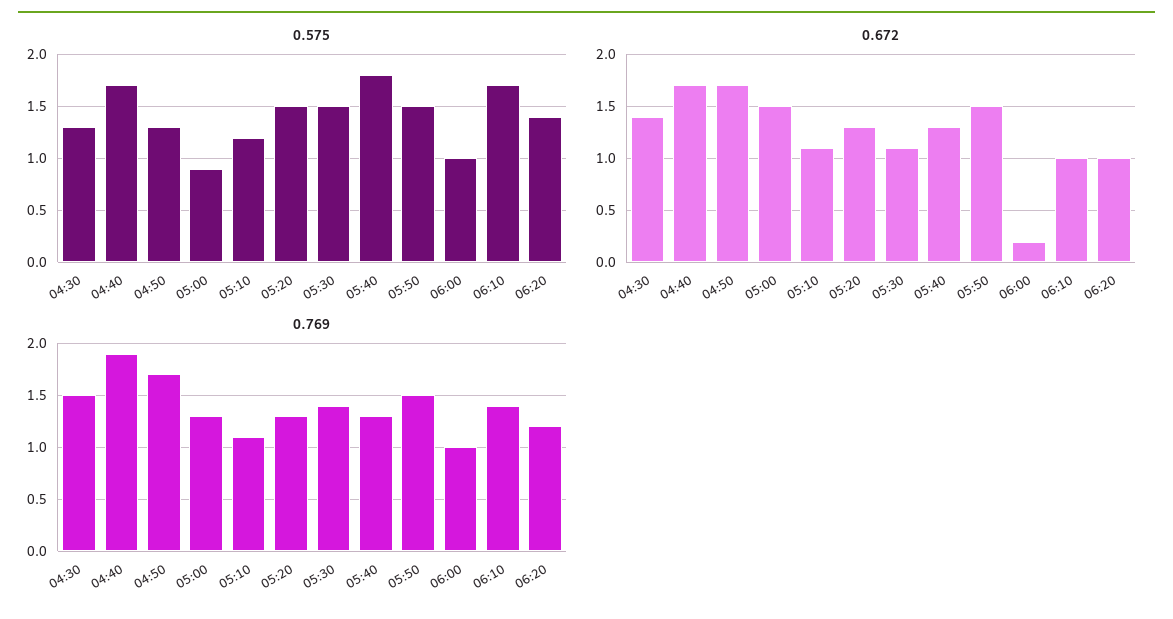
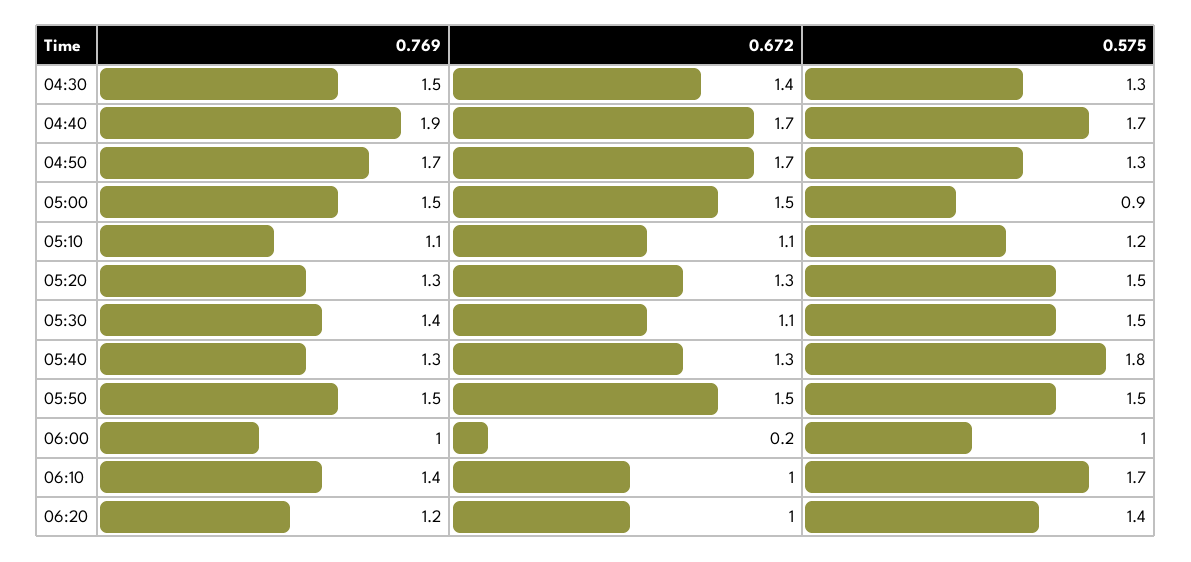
  {
    "0.575": {
      "04:30": 1.3,
      "04:40": 1.7,
      "04:50": 1.3,
      "05:00": 0.9,
      "05:10": 1.2,
      "05:20": 1.5,
      "05:30": 1.5,
      "05:40": 1.8,
      "05:50": 1.5,
      "06:00": 1,
      "06:10": 1.7,
      "06:20": 1.4
    },
    "0.672": {
      "04:30": 1.4,
      "04:40": 1.7,
      "04:50": 1.7,
      "05:00": 1.5,
      "05:10": 1.1,
      "05:20": 1.3,
      "05:30": 1.1,
      "05:40": 1.3,
      "05:50": 1.5,
      "06:00": 0.2,
      "06:10": 1,
      "06:20": 1
    },
    "0.769": {
      "04:30": 1.5,
      "04:40": 1.9,
      "04:50": 1.7,
-     "05:00": 1.3,
+     "05:00": 1.5,
      "05:10": 1.1,
      "05:20": 1.3,
      "05:30": 1.4,
      "05:40": 1.3,
      "05:50": 1.5,
      "06:00": 1,
      "06:10": 1.4,
      "06:20": 1.2
    }
  }

